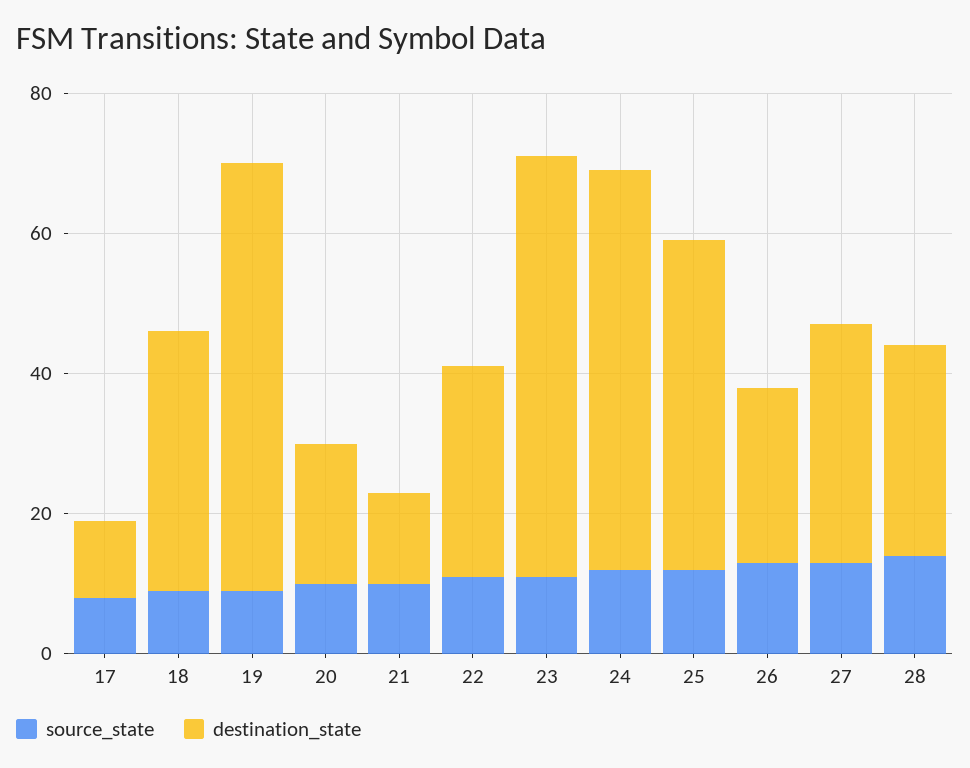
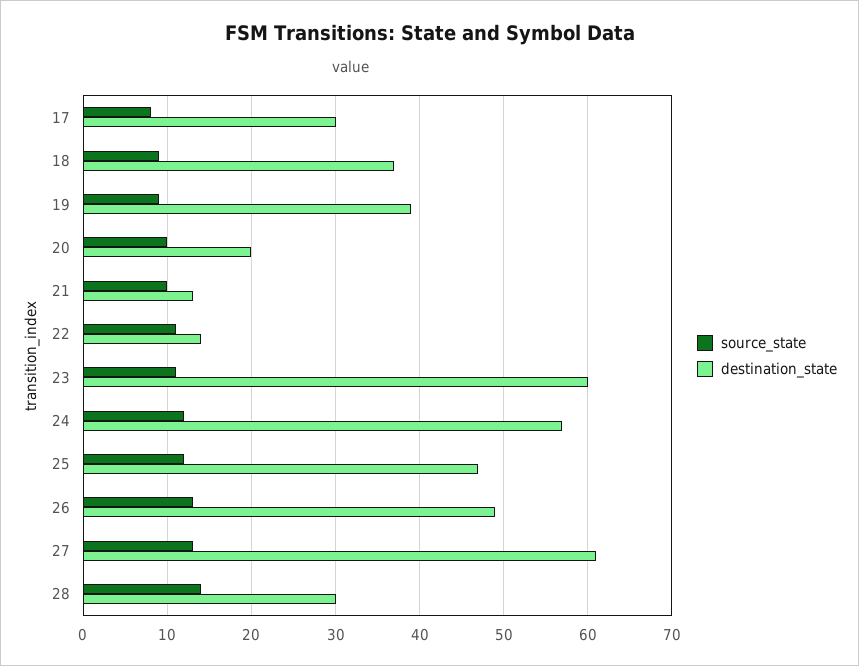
  {
    "source_state": {
      "17": 8,
      "18": 9,
      "19": 9,
      "20": 10,
      "21": 10,
      "22": 11,
      "23": 11,
      "24": 12,
      "25": 12,
      "26": 13,
      "27": 13,
      "28": 14
    },
    "destination_state": {
-     "17": 10,
+     "17": 30,
      "18": 37,
-     "19": 60,
+     "19": 39,
      "20": 20,
      "21": 13,
-     "22": 30,
+     "22": 14,
      "23": 60,
      "24": 57,
      "25": 47,
-     "26": 25,
+     "26": 49,
-     "27": 35,
+     "27": 61,
      "28": 30
    }
  }

